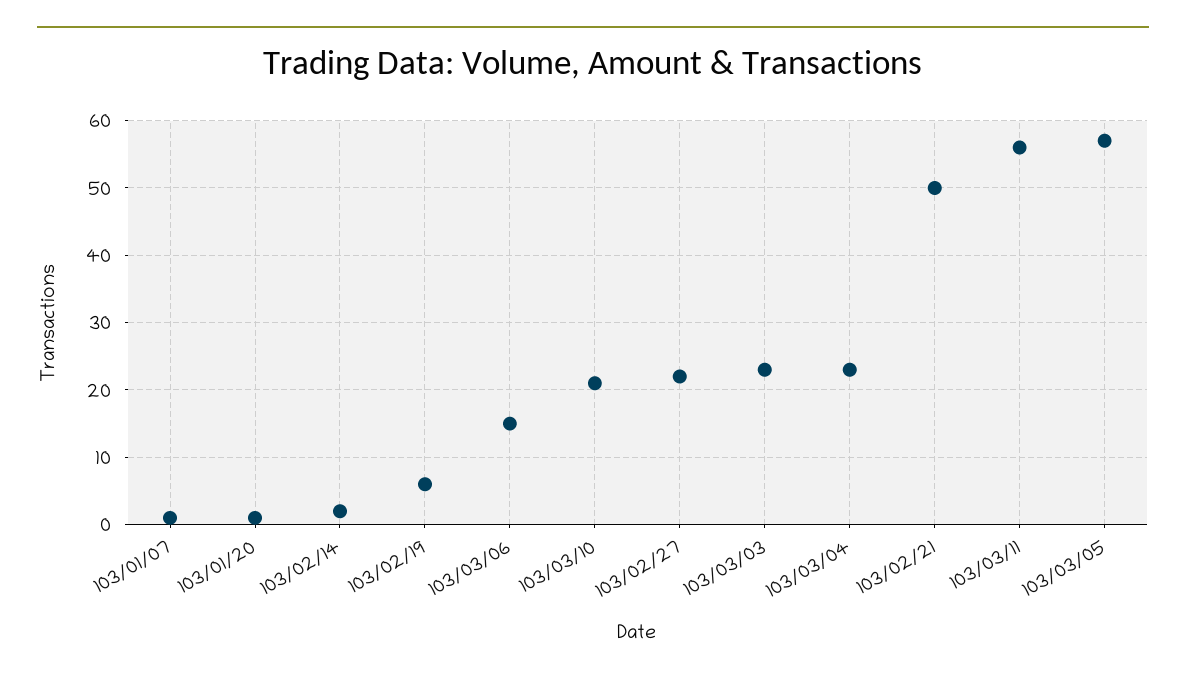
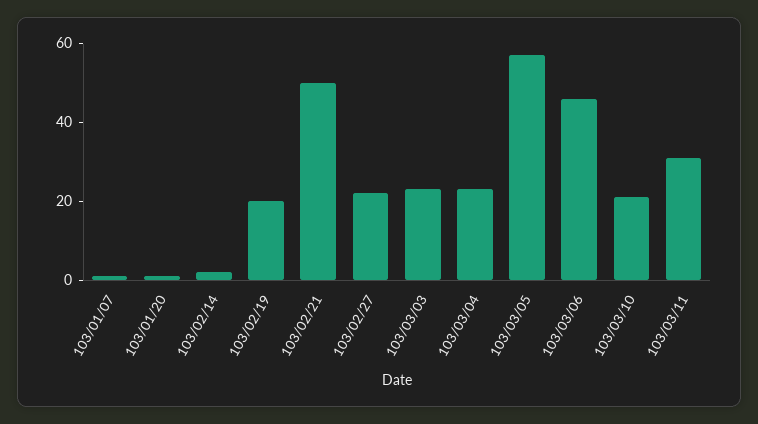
  {
    "103/01/07": 1,
    "103/01/20": 1,
    "103/02/14": 2,
-   "103/02/19": 6,
+   "103/02/19": 20,
-   "103/03/06": 15,
+   "103/03/06": 45,
    "103/03/10": 21,
    "103/02/27": 22,
    "103/03/03": 23,
    "103/03/04": 23,
    "103/02/21": 50,
-   "103/03/11": 56,
+   "103/03/11": 30,
    "103/03/05": 57
  }

